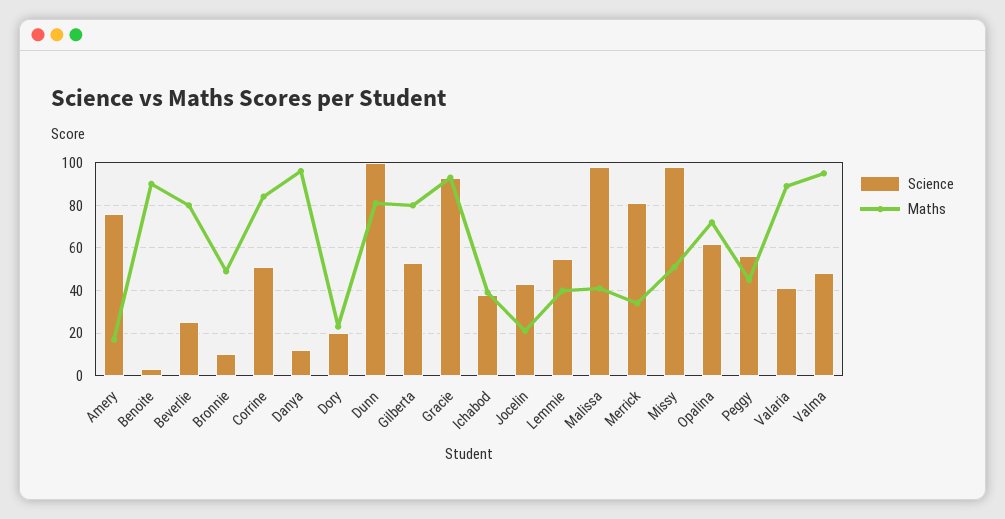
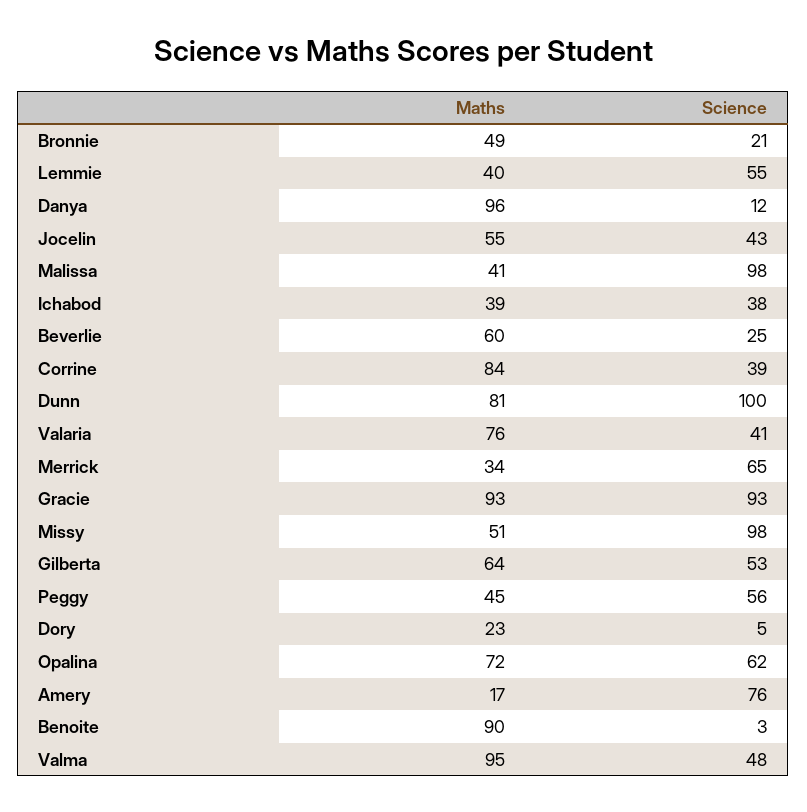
  {
    "Science": {
      "Amery": 76,
      "Benoite": 3,
      "Beverlie": 25,
-     "Bronnie": 10,
+     "Bronnie": 21,
-     "Corrine": 50,
+     "Corrine": 39,
      "Danya": 12,
-     "Dory": 20,
+     "Dory": 5,
      "Dunn": 100,
      "Gilberta": 53,
      "Gracie": 93,
      "Ichabod": 38,
      "Jocelin": 43,
      "Lemmie": 55,
      "Malissa": 98,
-     "Merrick": 80,
+     "Merrick": 65,
      "Missy": 98,
      "Opalina": 62,
      "Peggy": 56,
      "Valaria": 41,
      "Valma": 48
    },
    "Maths": {
      "Amery": 17,
      "Benoite": 90,
-     "Beverlie": 80,
+     "Beverlie": 60,
      "Bronnie": 49,
      "Corrine": 84,
      "Danya": 96,
      "Dory": 23,
      "Dunn": 81,
-     "Gilberta": 80,
+     "Gilberta": 64,
      "Gracie": 93,
      "Ichabod": 39,
-     "Jocelin": 20,
+     "Jocelin": 55,
      "Lemmie": 40,
      "Malissa": 41,
      "Merrick": 34,
      "Missy": 51,
      "Opalina": 72,
      "Peggy": 45,
-     "Valaria": 90,
+     "Valaria": 76,
      "Valma": 95
    }
  }

